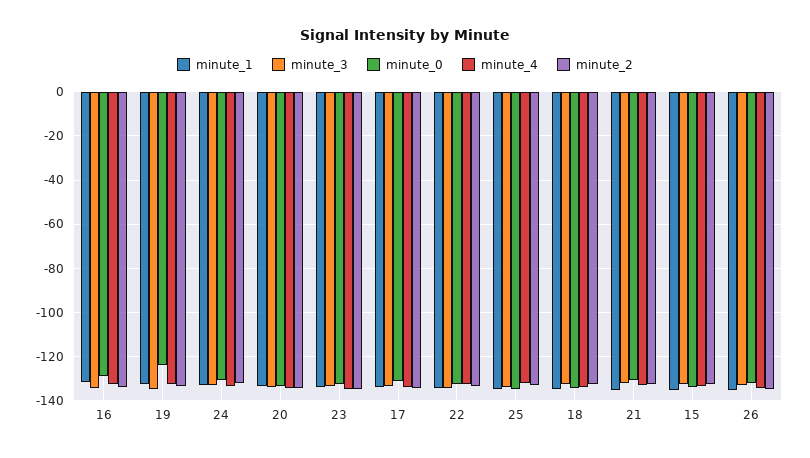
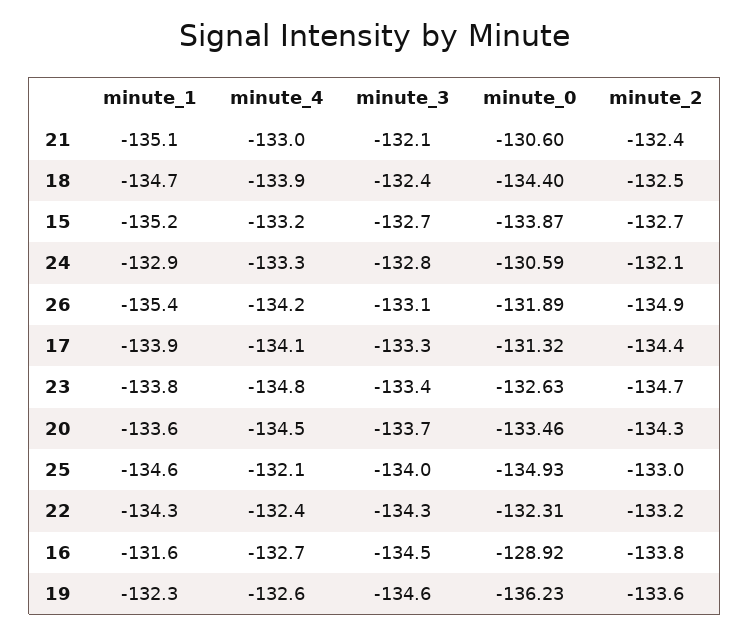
  {
    "minute_1": {
      "16": -131.6,
      "19": -132.3,
      "24": -132.9,
      "20": -133.6,
      "23": -133.8,
      "17": -133.9,
      "22": -134.3,
      "25": -134.6,
      "18": -134.7,
      "21": -135.1,
      "15": -135.2,
      "26": -135.4
    },
    "minute_3": {
      "16": -134.5,
      "19": -134.6,
      "24": -132.8,
      "20": -133.7,
      "23": -133.4,
      "17": -133.3,
      "22": -134.3,
      "25": -134,
      "18": -132.4,
      "21": -132.1,
      "15": -132.7,
      "26": -133.1
    },
    "minute_0": {
      "16": -128.92,
-     "19": -125,
+     "19": -136.23,
      "24": -130.59,
      "20": -133.46,
      "23": -132.63,
      "17": -131.32,
      "22": -132.31,
      "25": -134.93,
      "18": -134.4,
      "21": -130.6,
      "15": -133.87,
      "26": -131.89
    },
    "minute_4": {
      "16": -132.7,
      "19": -132.6,
      "24": -133.3,
      "20": -134.5,
      "23": -134.8,
      "17": -134.1,
      "22": -132.4,
      "25": -132.1,
      "18": -133.9,
      "21": -133,
      "15": -133.2,
      "26": -134.2
    },
    "minute_2": {
      "16": -133.8,
      "19": -133.6,
      "24": -132.1,
      "20": -134.3,
      "23": -134.7,
      "17": -134.4,
      "22": -133.2,
      "25": -133,
      "18": -132.5,
      "21": -132.4,
      "15": -132.7,
      "26": -134.9
    }
  }

